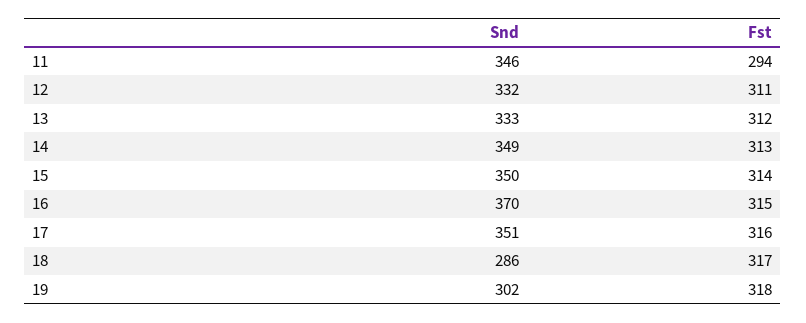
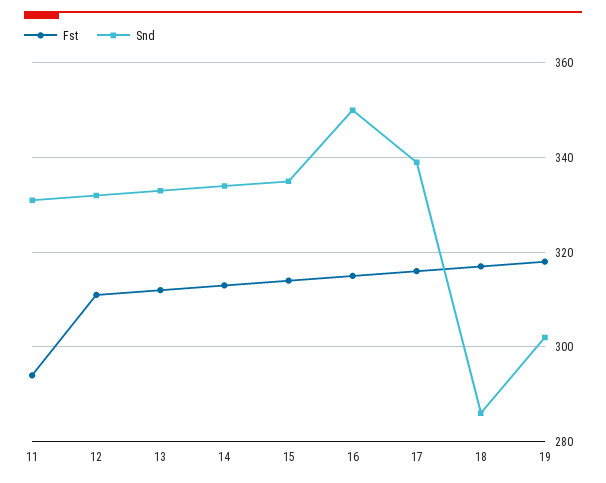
  {
    "Snd": {
-     "11": 346,
+     "11": 330,
      "12": 332,
      "13": 333,
-     "14": 349,
+     "14": 335,
-     "15": 350,
+     "15": 335,
-     "16": 370,
+     "16": 350,
-     "17": 351,
+     "17": 340,
      "18": 286,
      "19": 302
    },
    "Fst": {
      "11": 294,
      "12": 311,
      "13": 312,
      "14": 313,
      "15": 314,
      "16": 315,
      "17": 316,
      "18": 317,
      "19": 318
    }
  }

